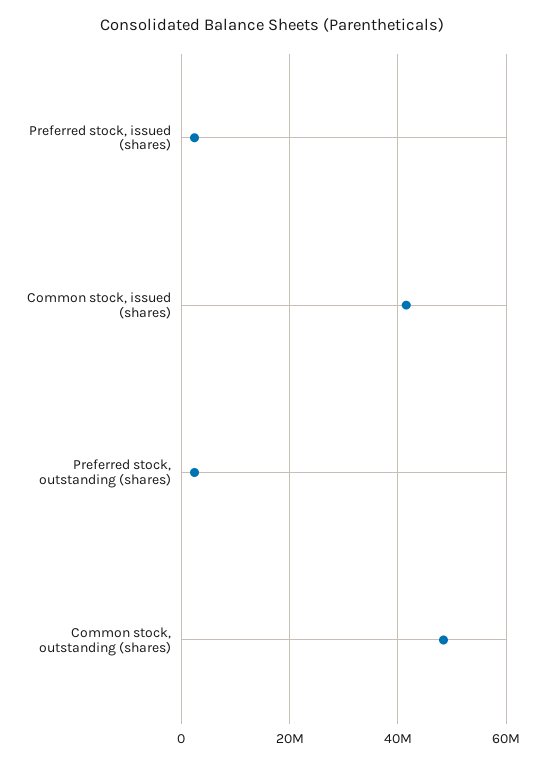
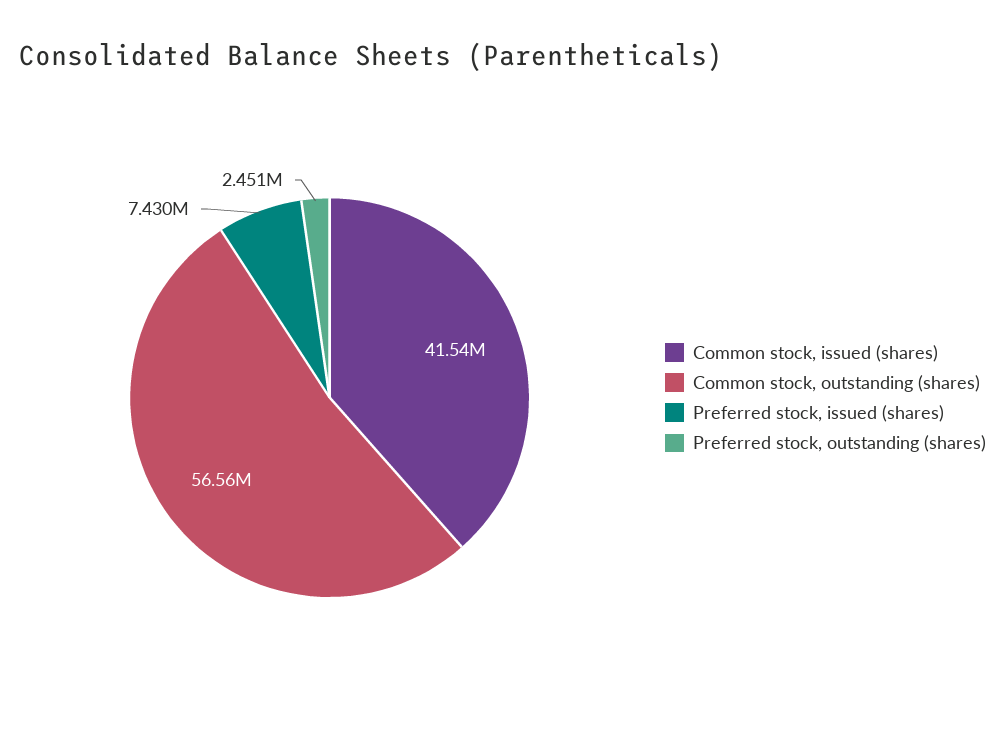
  {
-   "Preferred stock, issued (shares)": 2000000,
+   "Preferred stock, issued (shares)": 7430000,
    "Common stock, issued (shares)": 41540000,
    "Preferred stock, outstanding (shares)": 2451000,
-   "Common stock, outstanding (shares)": 48000000
+   "Common stock, outstanding (shares)": 56560000
  }

